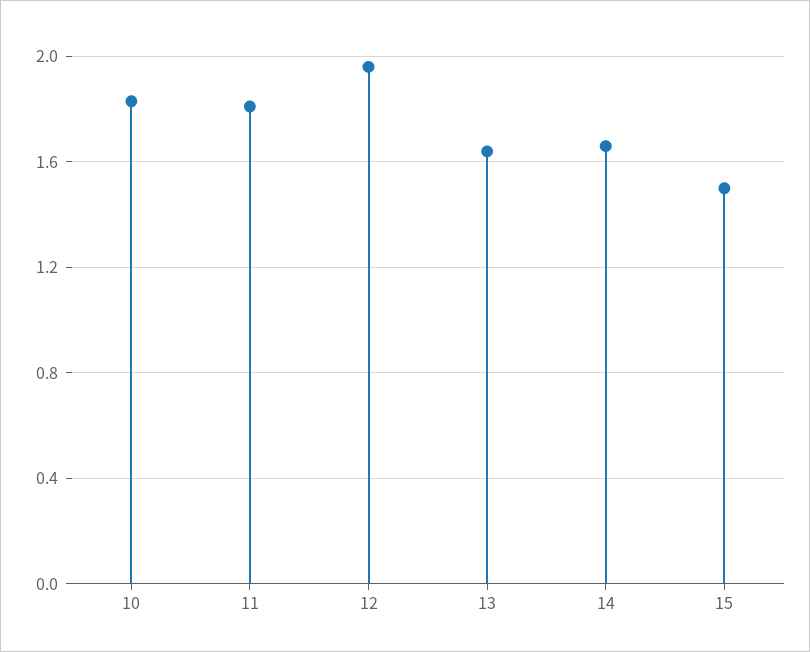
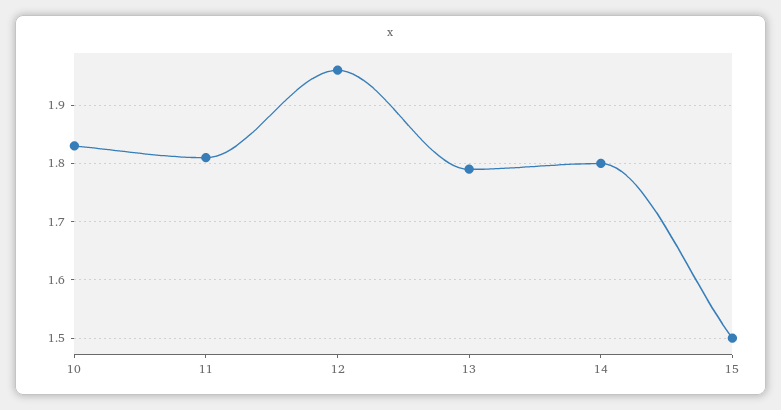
  {
    "10": 1.85,
    "11": 1.8,
    "12": 1.95,
-   "13": 1.65,
+   "13": 1.8,
-   "14": 1.65,
+   "14": 1.8,
    "15": 1.5
  }

